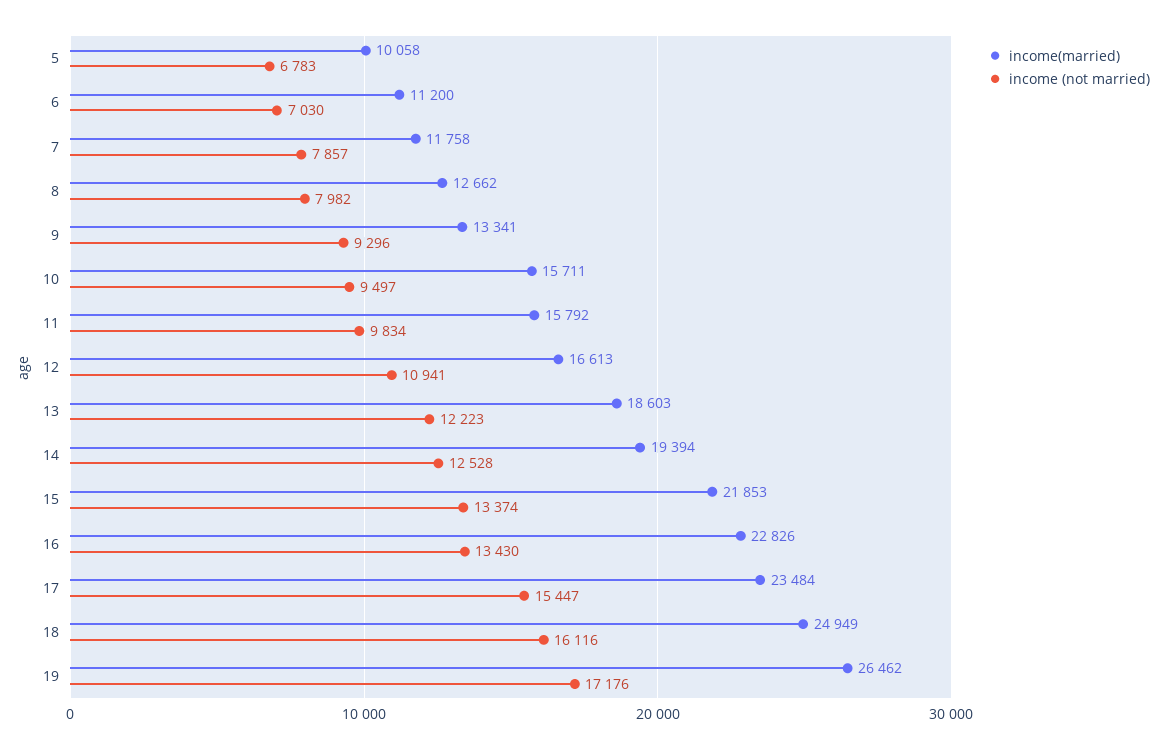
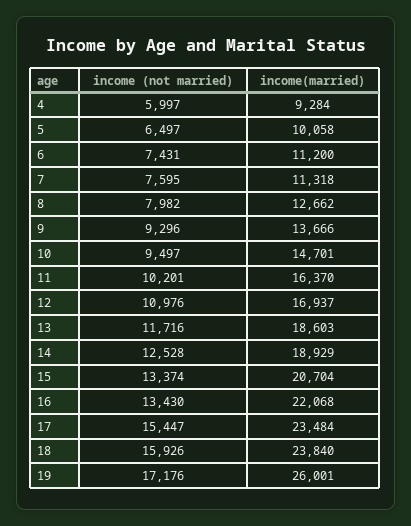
  {
    "income(married)": {
      "5": 10058,
      "6": 11200,
-     "7": 11758,
+     "7": 11318,
      "8": 12662,
-     "9": 13341,
+     "9": 13666,
-     "10": 15711,
+     "10": 14701,
-     "11": 15792,
+     "11": 16370,
-     "12": 16613,
+     "12": 16937,
      "13": 18603,
-     "14": 19394,
+     "14": 18929,
-     "15": 21853,
+     "15": 20704,
-     "16": 22826,
+     "16": 22068,
      "17": 23484,
-     "18": 24949,
+     "18": 23840,
-     "19": 26462
+     "19": 26001,
+     "4": 9284
    },
    "income (not married)": {
-     "5": 6783,
+     "5": 6497,
-     "6": 7030,
+     "6": 7431,
-     "7": 7857,
+     "7": 7595,
      "8": 7982,
      "9": 9296,
      "10": 9497,
-     "11": 9834,
+     "11": 10201,
-     "12": 10941,
+     "12": 10976,
-     "13": 12223,
+     "13": 11716,
      "14": 12528,
      "15": 13374,
      "16": 13430,
      "17": 15447,
-     "18": 16116,
+     "18": 15926,
-     "19": 17176
+     "19": 17176,
+     "4": 5997
    }
  }

